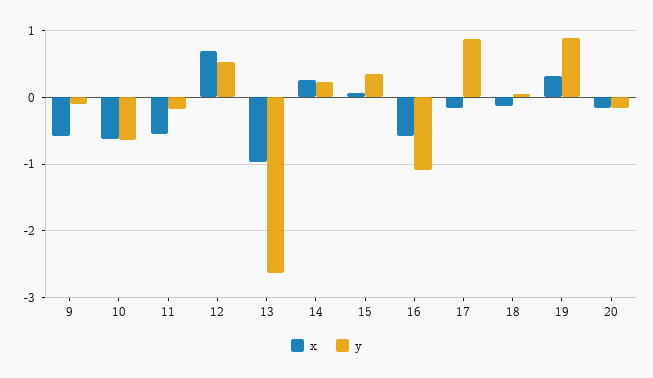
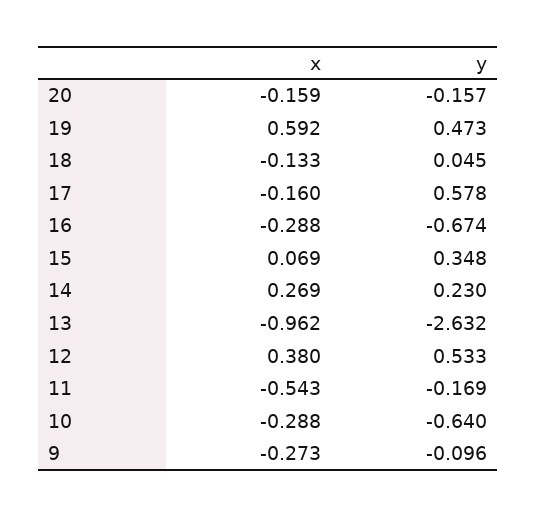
  {
    "x": {
-     "9": -0.6,
+     "9": -0.273,
-     "10": -0.6,
+     "10": -0.288,
      "11": -0.543,
-     "12": 0.7,
+     "12": 0.38,
      "13": -0.962,
      "14": 0.269,
      "15": 0.069,
-     "16": -0.6,
+     "16": -0.288,
      "17": -0.16,
      "18": -0.133,
-     "19": 0.3,
+     "19": 0.592,
      "20": -0.159
    },
    "y": {
      "9": -0.096,
      "10": -0.64,
      "11": -0.169,
      "12": 0.533,
      "13": -2.632,
      "14": 0.23,
      "15": 0.348,
-     "16": -1.1,
+     "16": -0.674,
-     "17": 0.9,
+     "17": 0.578,
      "18": 0.045,
-     "19": 0.9,
+     "19": 0.473,
      "20": -0.157
    }
  }

